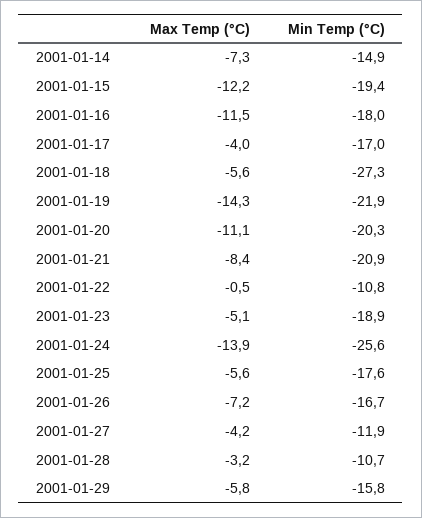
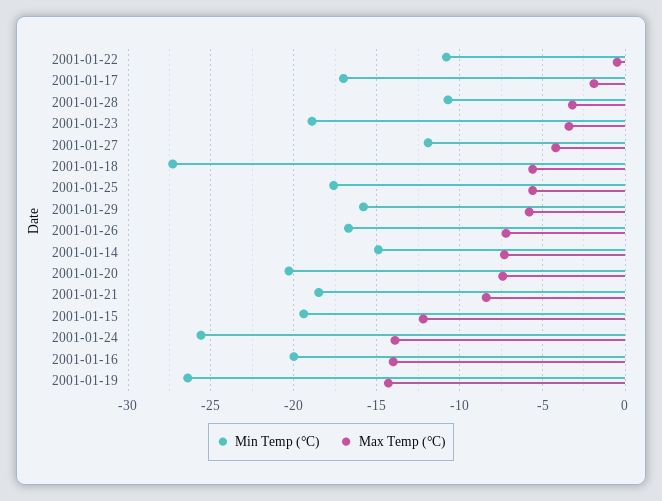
  {
    "Max Temp (°C)": {
      "2001-01-14": -7.3,
      "2001-01-15": -12.2,
-     "2001-01-16": -11.5,
+     "2001-01-16": -14,
-     "2001-01-17": -4,
+     "2001-01-17": -2,
      "2001-01-18": -5.6,
      "2001-01-19": -14.3,
-     "2001-01-20": -11.1,
+     "2001-01-20": -7.5,
      "2001-01-21": -8.4,
      "2001-01-22": -0.5,
-     "2001-01-23": -5.1,
+     "2001-01-23": -3.5,
      "2001-01-24": -13.9,
      "2001-01-25": -5.6,
      "2001-01-26": -7.2,
      "2001-01-27": -4.2,
      "2001-01-28": -3.2,
      "2001-01-29": -5.8
    },
    "Min Temp (°C)": {
      "2001-01-14": -14.9,
      "2001-01-15": -19.4,
-     "2001-01-16": -18,
+     "2001-01-16": -20,
      "2001-01-17": -17,
      "2001-01-18": -27.3,
-     "2001-01-19": -21.9,
+     "2001-01-19": -26.5,
      "2001-01-20": -20.3,
-     "2001-01-21": -20.9,
+     "2001-01-21": -18.5,
      "2001-01-22": -10.8,
      "2001-01-23": -18.9,
      "2001-01-24": -25.6,
      "2001-01-25": -17.6,
      "2001-01-26": -16.7,
      "2001-01-27": -11.9,
      "2001-01-28": -10.7,
      "2001-01-29": -15.8
    }
  }

